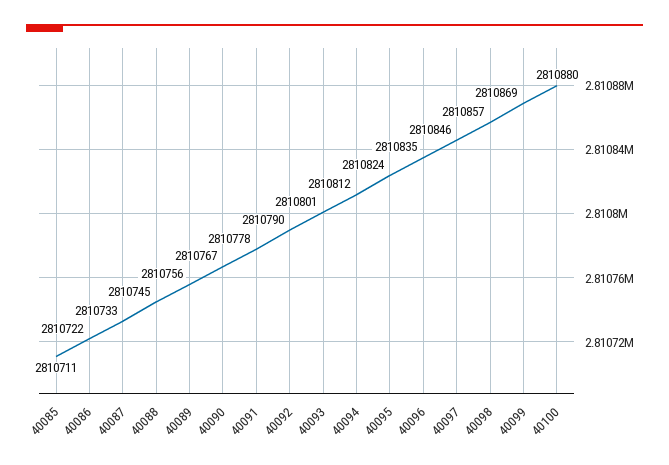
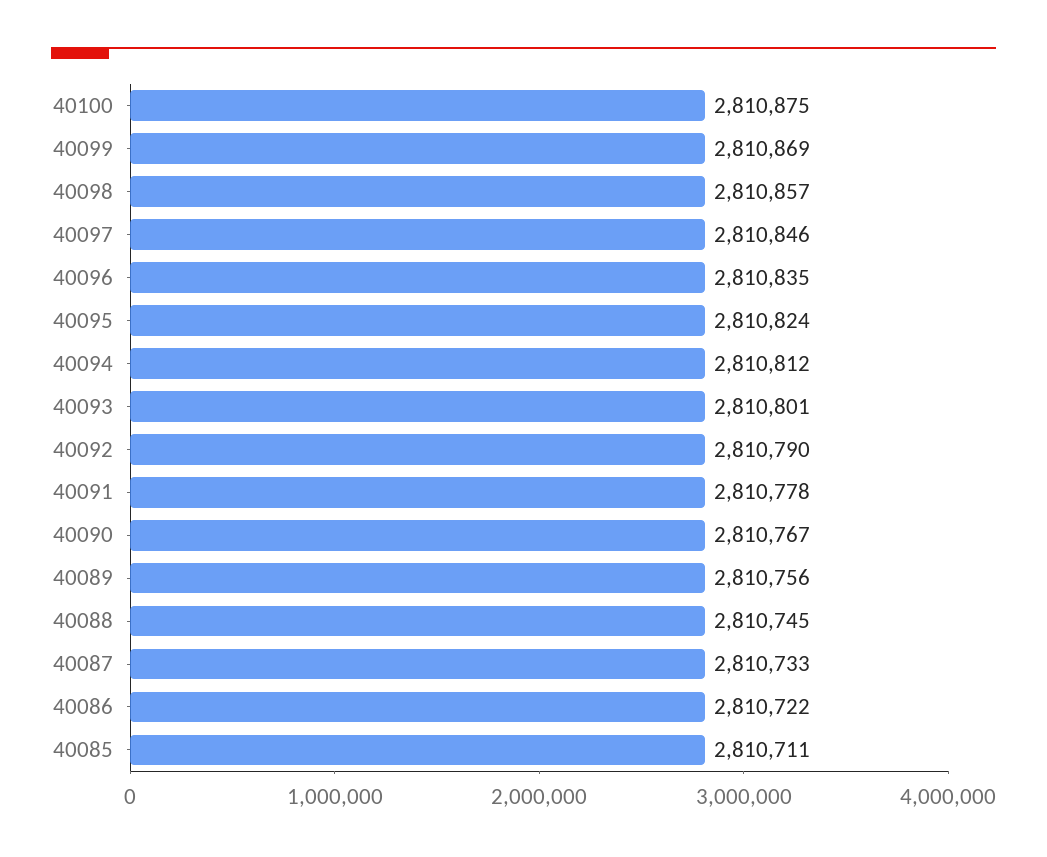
  {
    "40085": 2810711,
    "40086": 2810722,
    "40087": 2810733,
    "40088": 2810745,
    "40089": 2810756,
    "40090": 2810767,
    "40091": 2810778,
    "40092": 2810790,
    "40093": 2810801,
    "40094": 2810812,
    "40095": 2810824,
    "40096": 2810835,
    "40097": 2810846,
    "40098": 2810857,
    "40099": 2810869,
-   "40100": 2810880
+   "40100": 2810875
  }

